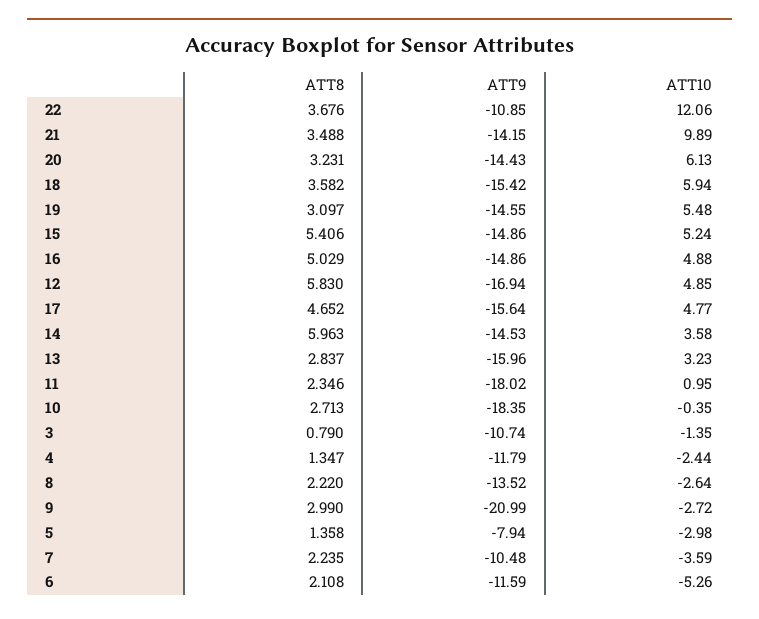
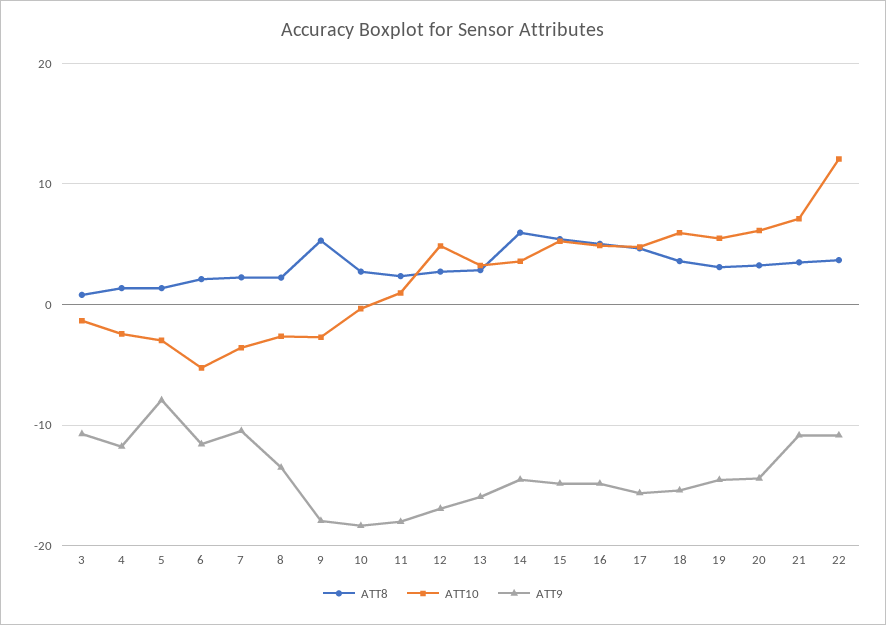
  {
    "ATT8": {
      "22": 3.676,
      "21": 3.488,
      "20": 3.231,
      "18": 3.582,
      "19": 3.097,
      "15": 5.406,
      "16": 5.029,
-     "12": 5.83,
+     "12": 3,
      "17": 4.652,
      "14": 5.963,
      "13": 2.837,
      "11": 2.346,
      "10": 2.713,
      "3": 0.79,
      "4": 1.347,
      "8": 2.22,
-     "9": 2.99,
+     "9": 5,
      "5": 1.358,
      "7": 2.235,
      "6": 2.108
    },
    "ATT9": {
      "22": -10.85,
-     "21": -14.15,
+     "21": -11,
      "20": -14.43,
      "18": -15.42,
      "19": -14.55,
      "15": -14.86,
      "16": -14.86,
      "12": -16.94,
      "17": -15.64,
      "14": -14.53,
      "13": -15.96,
      "11": -18.02,
      "10": -18.35,
      "3": -10.74,
      "4": -11.79,
      "8": -13.52,
-     "9": -20.99,
+     "9": -18,
      "5": -7.94,
      "7": -10.48,
      "6": -11.59
    },
    "ATT10": {
      "22": 12.06,
-     "21": 9.89,
+     "21": 7,
      "20": 6.13,
      "18": 5.94,
      "19": 5.48,
      "15": 5.24,
      "16": 4.88,
      "12": 4.85,
      "17": 4.77,
      "14": 3.58,
      "13": 3.23,
      "11": 0.95,
      "10": -0.35,
      "3": -1.35,
      "4": -2.44,
      "8": -2.64,
      "9": -2.72,
      "5": -2.98,
      "7": -3.59,
      "6": -5.26
    }
  }

